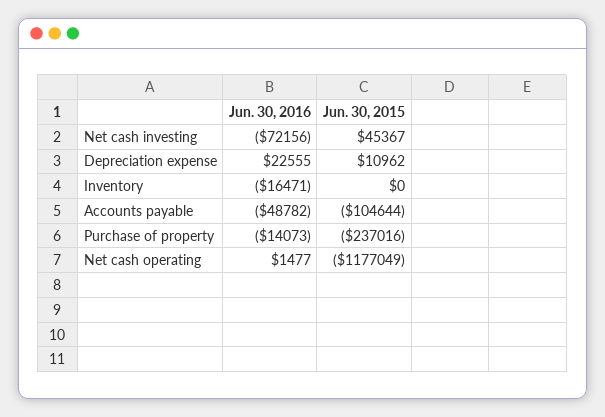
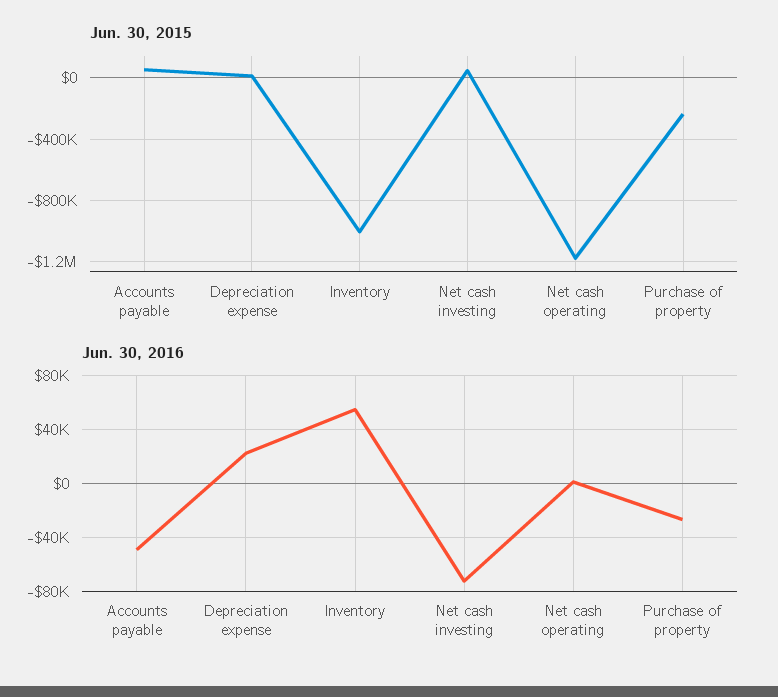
  {
    "Jun. 30, 2016": {
      "Net cash investing": -72156,
      "Depreciation expense": 22555,
-     "Inventory": -16471,
+     "Inventory": 55000,
      "Accounts payable": -48782,
-     "Purchase of property": -14073,
+     "Purchase of property": -25000,
      "Net cash operating": 1477
    },
    "Jun. 30, 2015": {
      "Net cash investing": 45367,
      "Depreciation expense": 10962,
-     "Inventory": 0,
+     "Inventory": -1000000,
-     "Accounts payable": -104644,
+     "Accounts payable": 50000,
      "Purchase of property": -237016,
      "Net cash operating": -1177049
    }
  }

